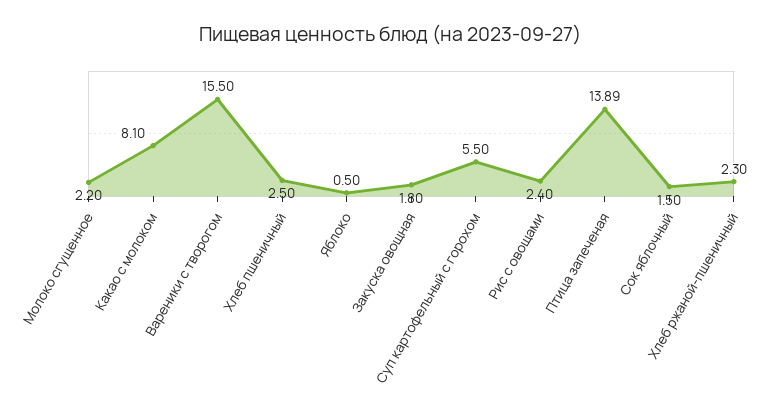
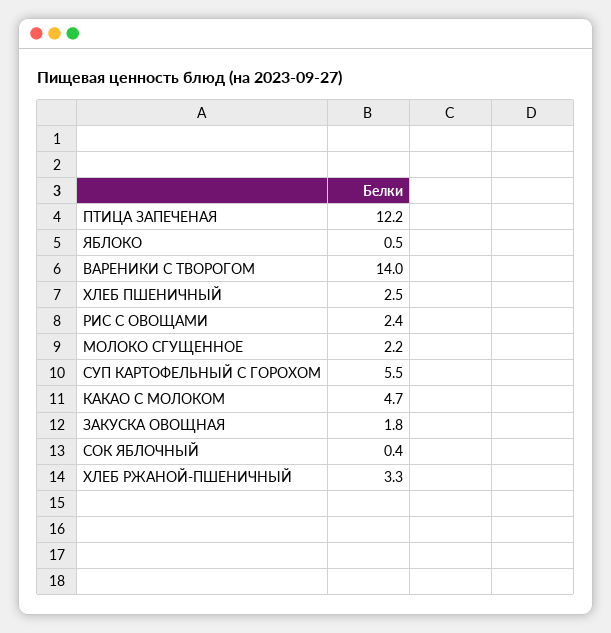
  {
    "Молоко сгущенное": 2.2,
-   "Какао с молоком": 8.1,
+   "Какао с молоком": 4.7,
-   "Вареники с творогом": 15.5,
+   "Вареники с творогом": 14,
    "Хлеб пшеничный": 2.5,
    "Яблоко": 0.5,
    "Закуска овощная": 1.8,
    "Суп картофельный с горохом": 5.5,
    "Рис с овощами": 2.4,
-   "Птица запеченая": 13.89,
+   "Птица запеченая": 12.2,
-   "Сок яблочный": 1.5,
+   "Сок яблочный": 0.4,
-   "Хлеб ржаной-пшеничный": 2.3
+   "Хлеб ржаной-пшеничный": 3.3
  }

